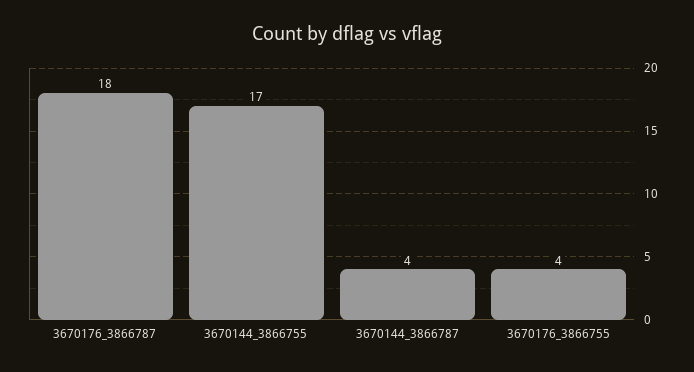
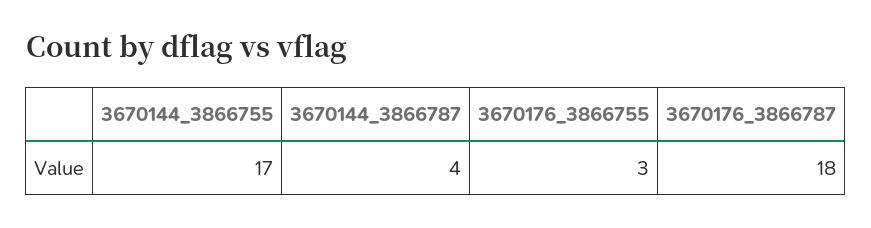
  {
    "3670176_3866787": 18,
    "3670144_3866755": 17,
    "3670144_3866787": 4,
-   "3670176_3866755": 4
+   "3670176_3866755": 3
  }

